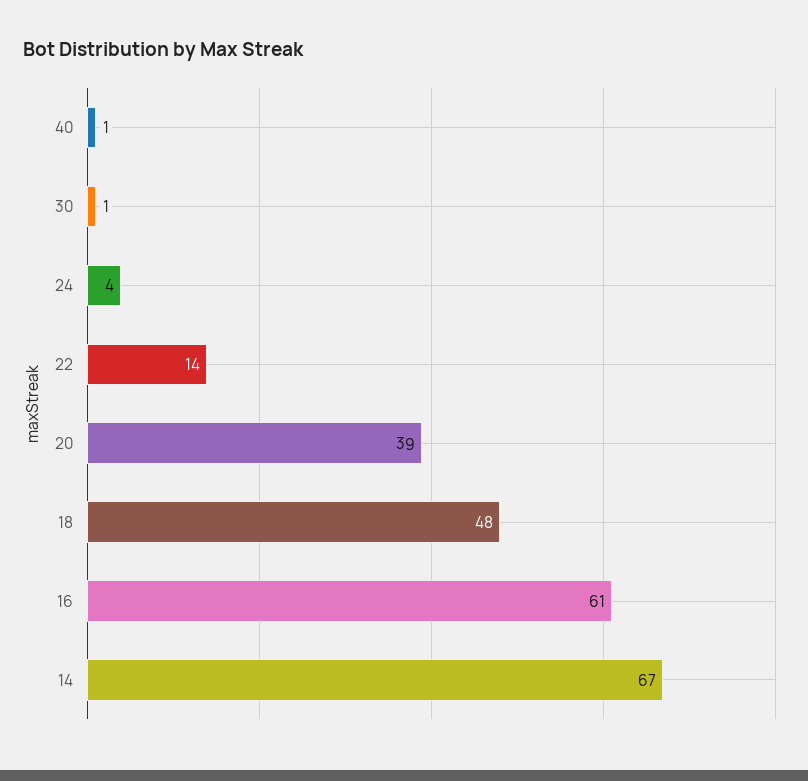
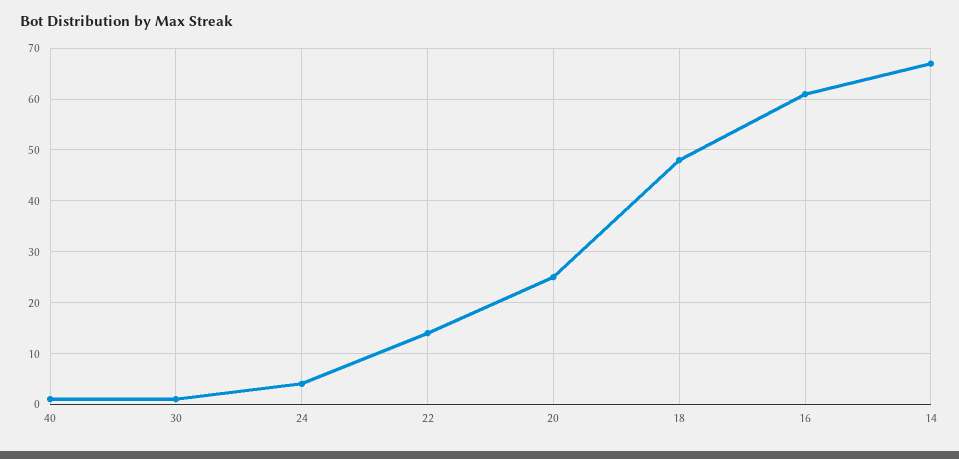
  {
    "40": 1,
    "30": 1,
    "24": 4,
    "22": 14,
-   "20": 39,
+   "20": 25,
    "18": 48,
    "16": 61,
    "14": 67
  }

